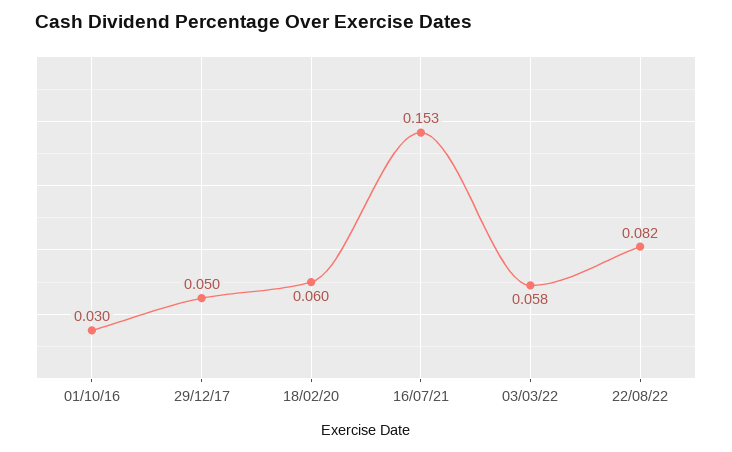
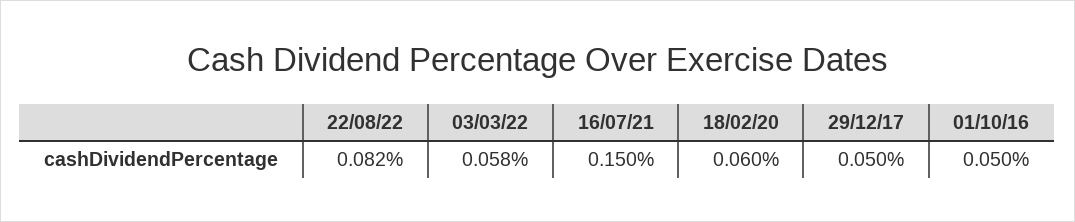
  {
-   "01/10/16": 0.03,
+   "01/10/16": 0.05,
    "29/12/17": 0.05,
    "18/02/20": 0.06,
-   "16/07/21": 0.153,
+   "16/07/21": 0.15,
    "03/03/22": 0.058,
    "22/08/22": 0.082
  }

